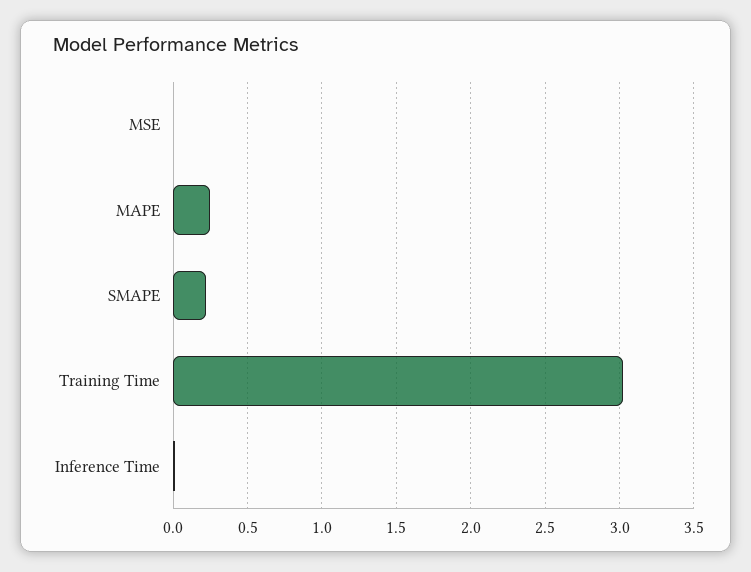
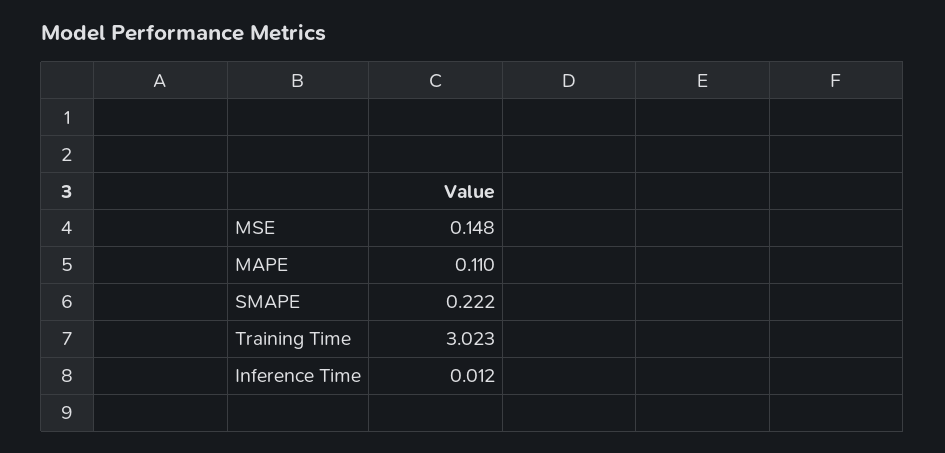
  {
-   "MSE": 0,
+   "MSE": 0.148,
-   "MAPE": 0.25,
+   "MAPE": 0.11,
    "SMAPE": 0.222,
    "Training Time": 3.023,
    "Inference Time": 0.012
  }

